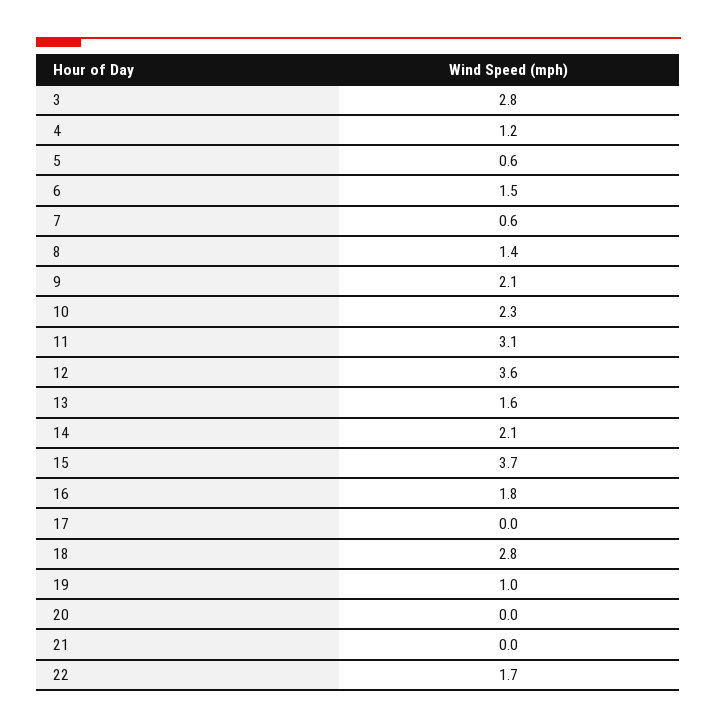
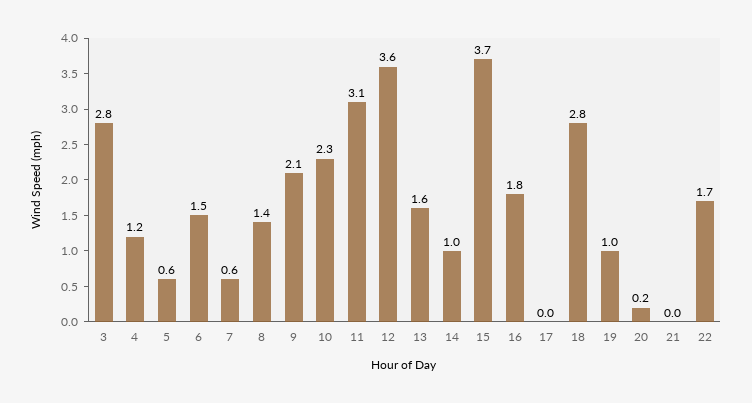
  {
    "3": 2.8,
    "4": 1.2,
    "5": 0.6,
    "6": 1.5,
    "7": 0.6,
    "8": 1.4,
    "9": 2.1,
    "10": 2.3,
    "11": 3.1,
    "12": 3.6,
    "13": 1.6,
-   "14": 2.1,
+   "14": 1,
    "15": 3.7,
    "16": 1.8,
    "17": 0,
    "18": 2.8,
    "19": 1,
-   "20": 0,
+   "20": 0.2,
    "21": 0,
    "22": 1.7
  }

